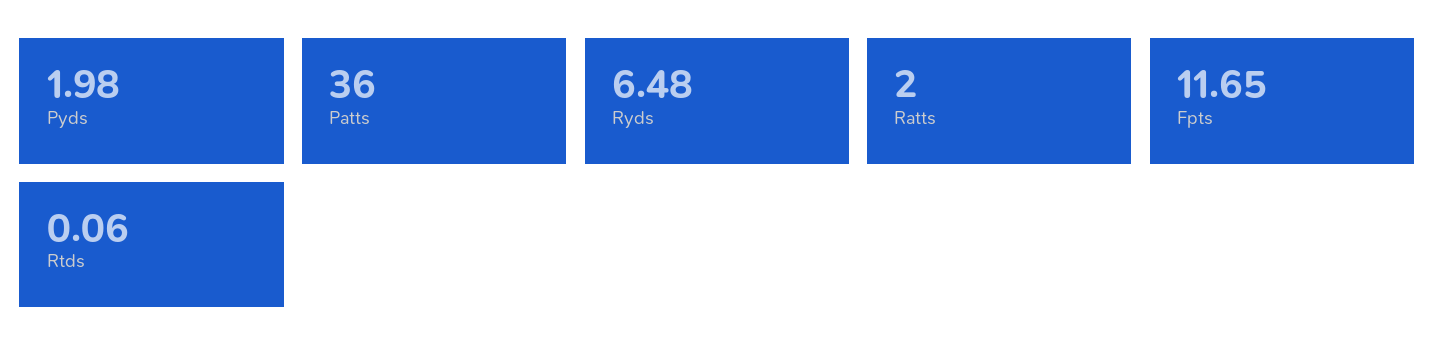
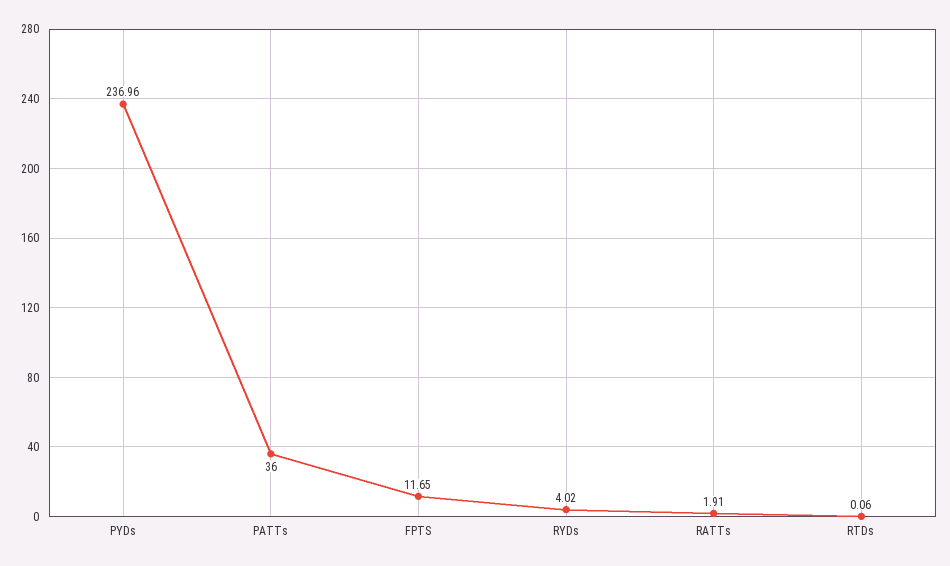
  {
-   "Pyds": 1.98,
+   "Pyds": 236.96,
    "Patts": 36,
-   "Ryds": 6.48,
+   "Ryds": 4.02,
-   "Ratts": 2,
+   "Ratts": 1.91,
    "Fpts": 11.65,
    "Rtds": 0.06
  }

